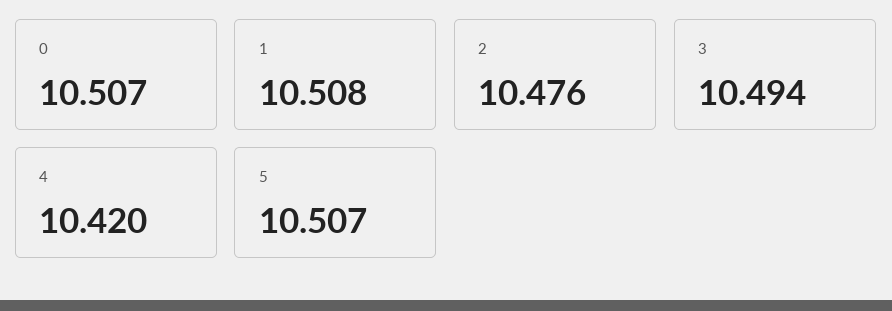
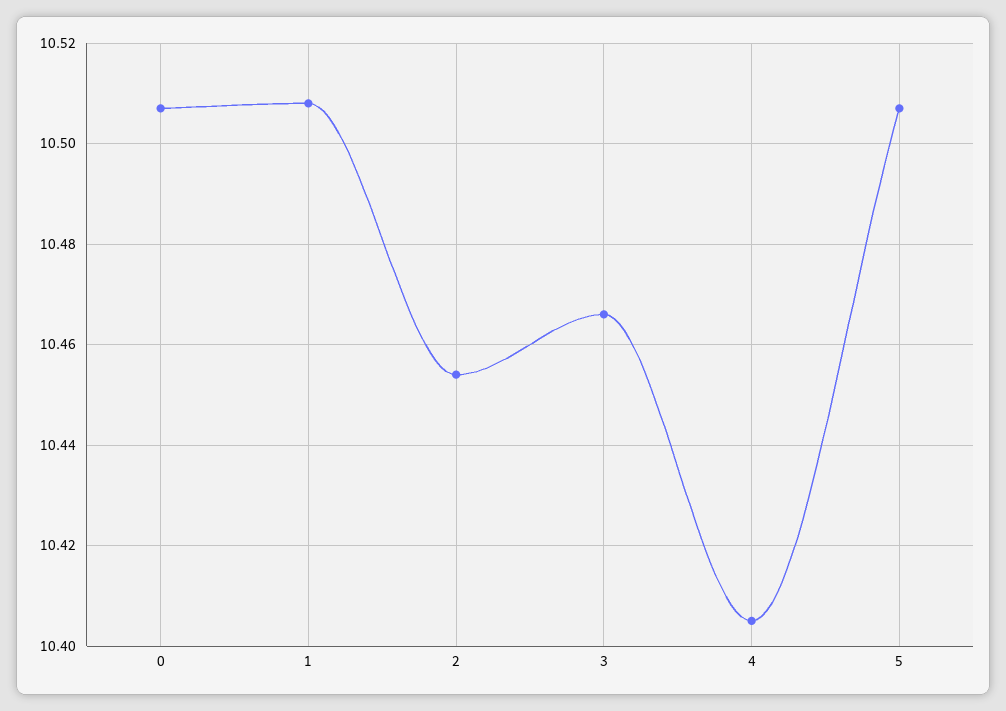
  {
    "0": 10.507,
    "1": 10.508,
-   "2": 10.476,
+   "2": 10.455,
-   "3": 10.494,
+   "3": 10.465,
-   "4": 10.42,
+   "4": 10.405,
    "5": 10.507
  }

